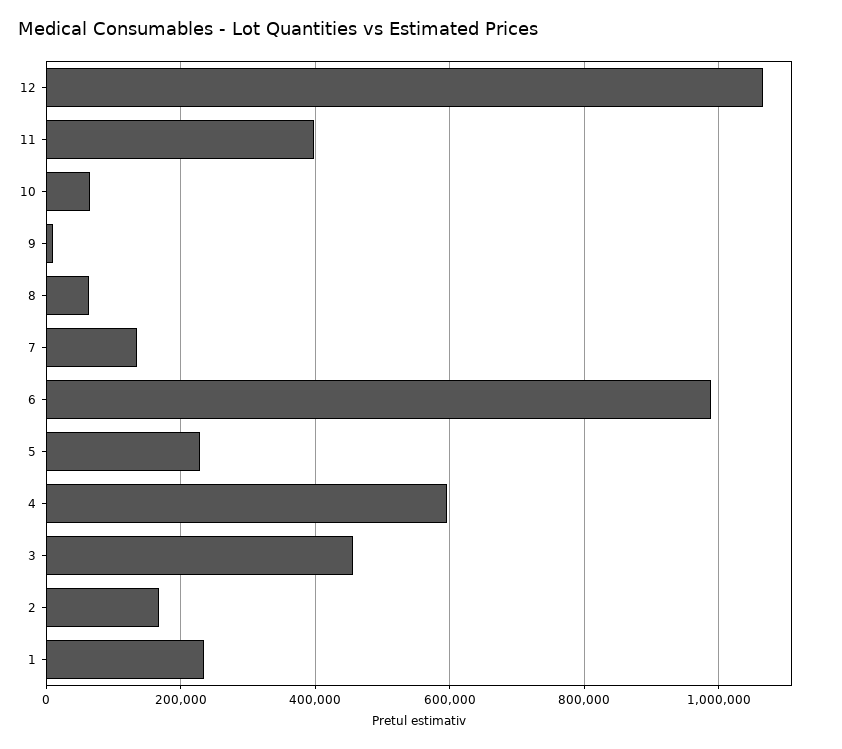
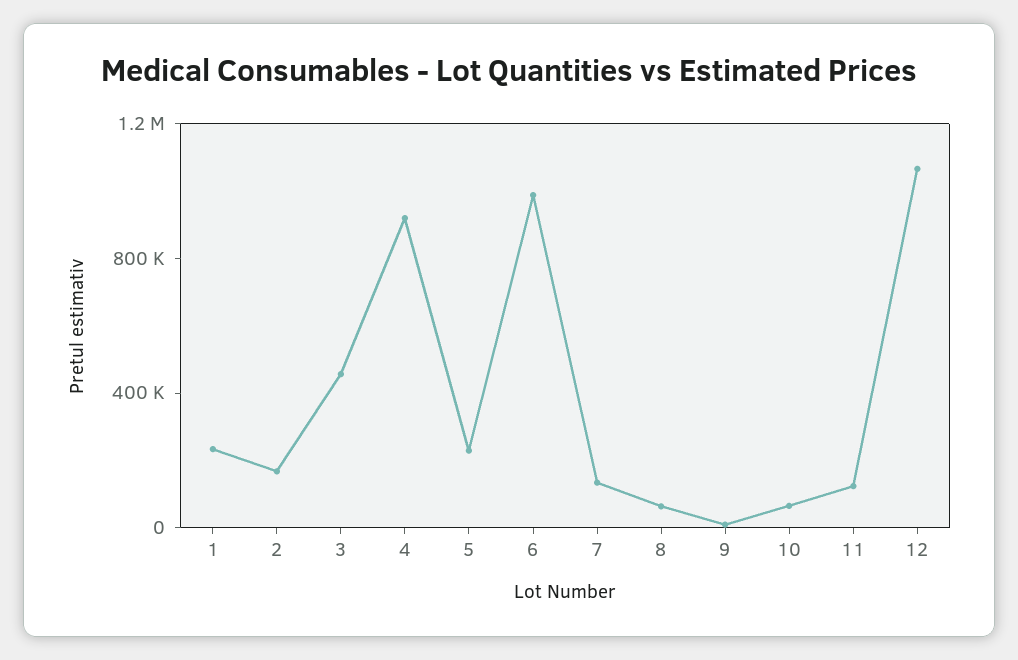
  {
    "12": 1060000,
-   "11": 400000,
+   "11": 100000,
    "10": 60000,
    "9": 0,
    "8": 60000,
    "7": 140000,
    "6": 980000,
    "5": 220000,
-   "4": 600000,
+   "4": 900000,
    "3": 460000,
    "2": 160000,
    "1": 240000
  }

